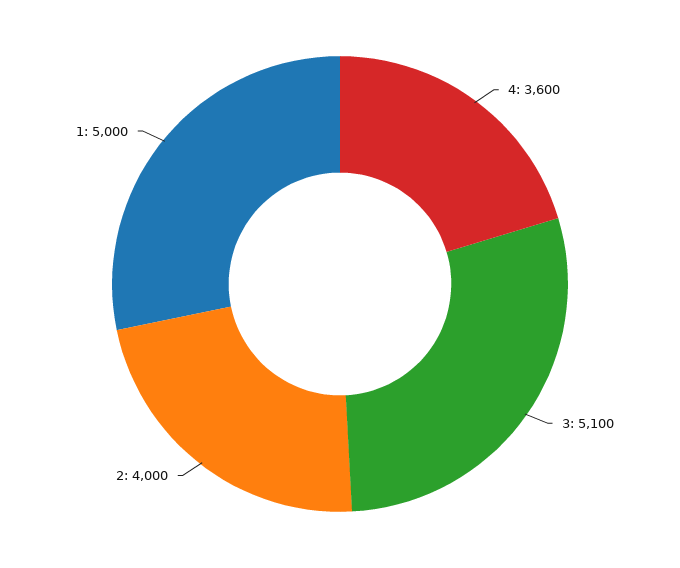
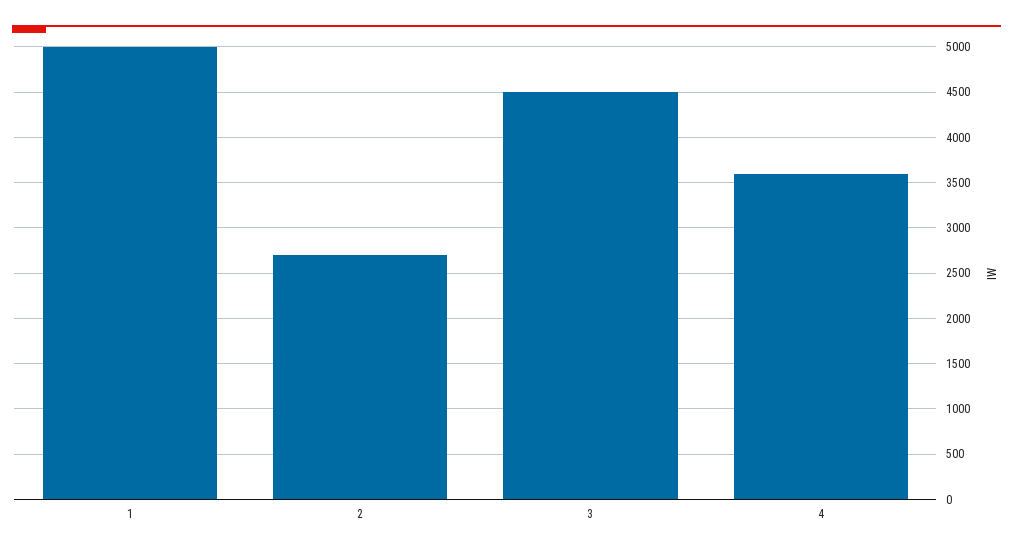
  {
    "4": 3600,
-   "3": 5100,
+   "3": 4500,
-   "2": 4000,
+   "2": 2700,
    "1": 5000
  }

